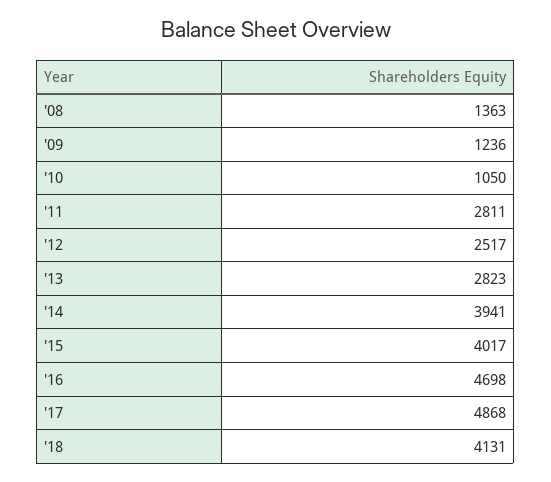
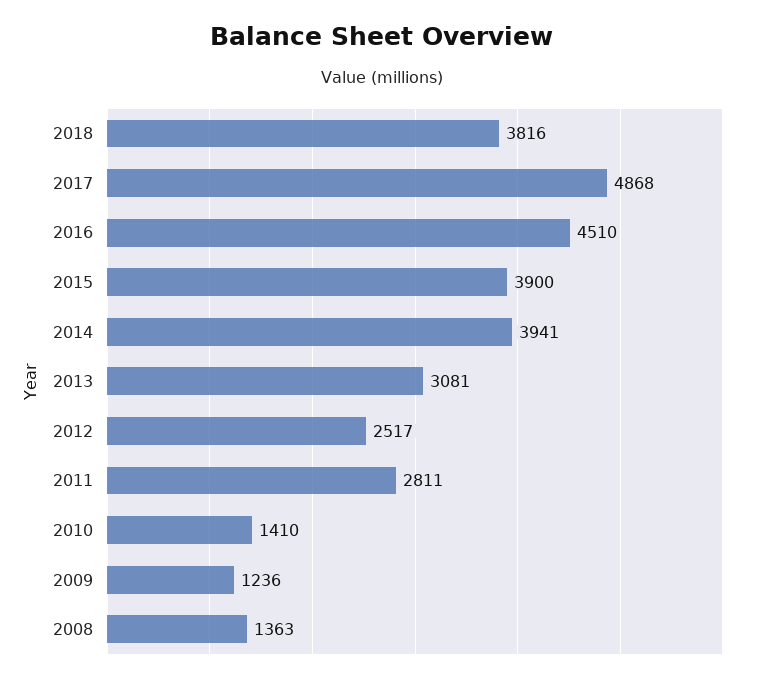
  {
    "'08": 1363,
    "'09": 1236,
-   "'10": 1050,
+   "'10": 1410,
    "'11": 2811,
    "'12": 2517,
-   "'13": 2823,
+   "'13": 3081,
    "'14": 3941,
-   "'15": 4017,
+   "'15": 3900,
-   "'16": 4698,
+   "'16": 4510,
    "'17": 4868,
-   "'18": 4131
+   "'18": 3816
  }

